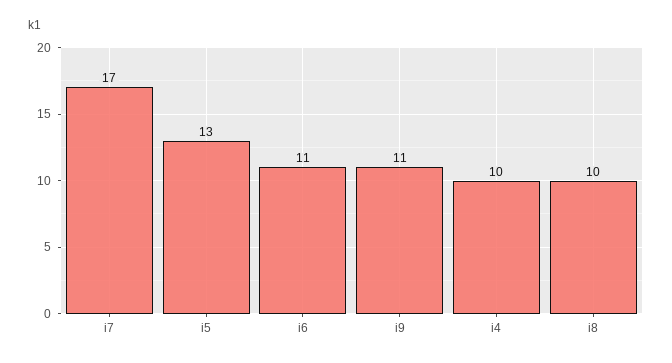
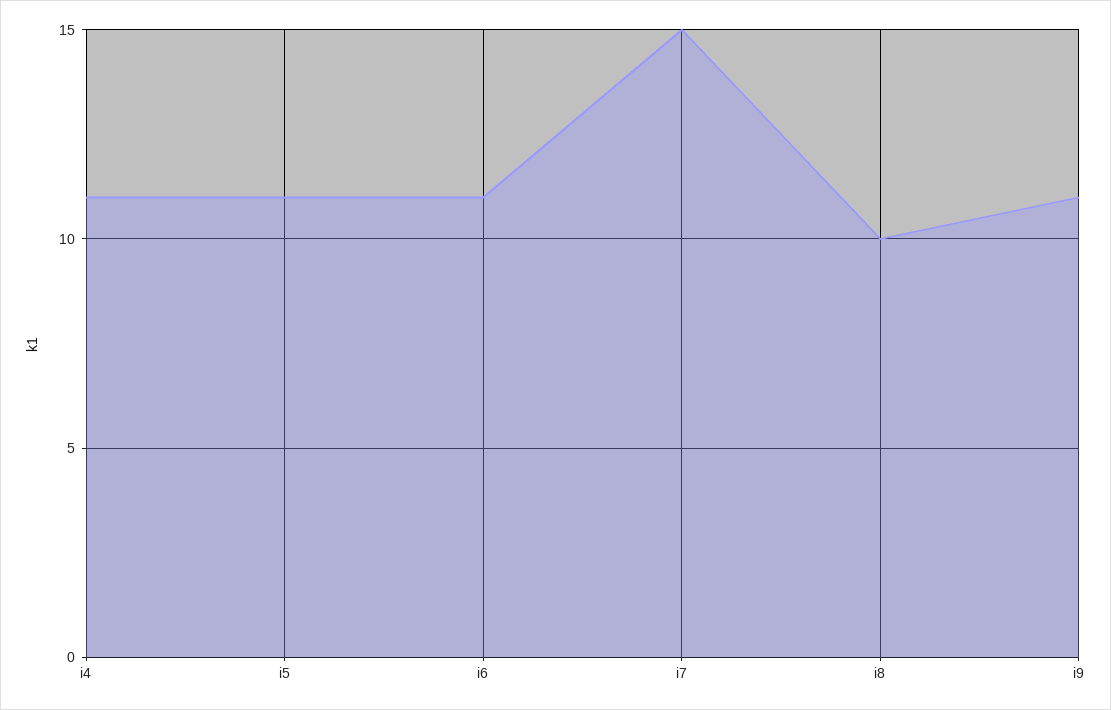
  {
-   "i7": 17,
+   "i7": 15,
-   "i5": 13,
+   "i5": 11,
    "i6": 11,
    "i9": 11,
-   "i4": 10,
+   "i4": 11,
    "i8": 10
  }

